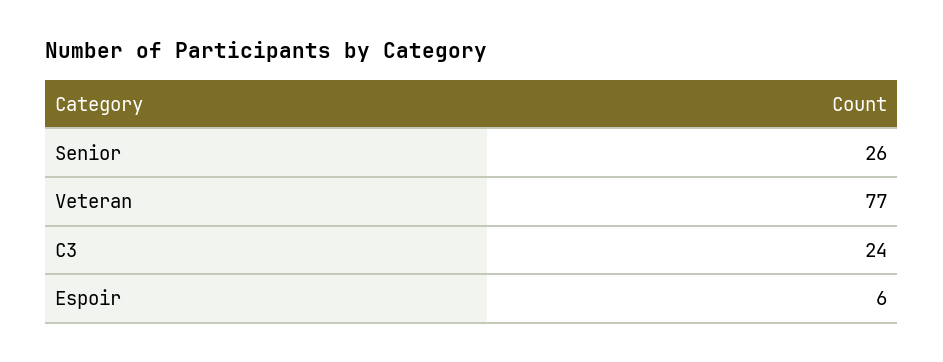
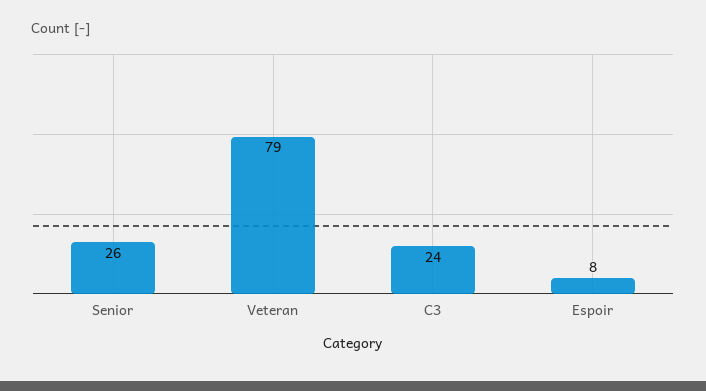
  {
    "Senior": 26,
-   "Veteran": 77,
+   "Veteran": 79,
    "C3": 24,
-   "Espoir": 6
+   "Espoir": 8
  }

